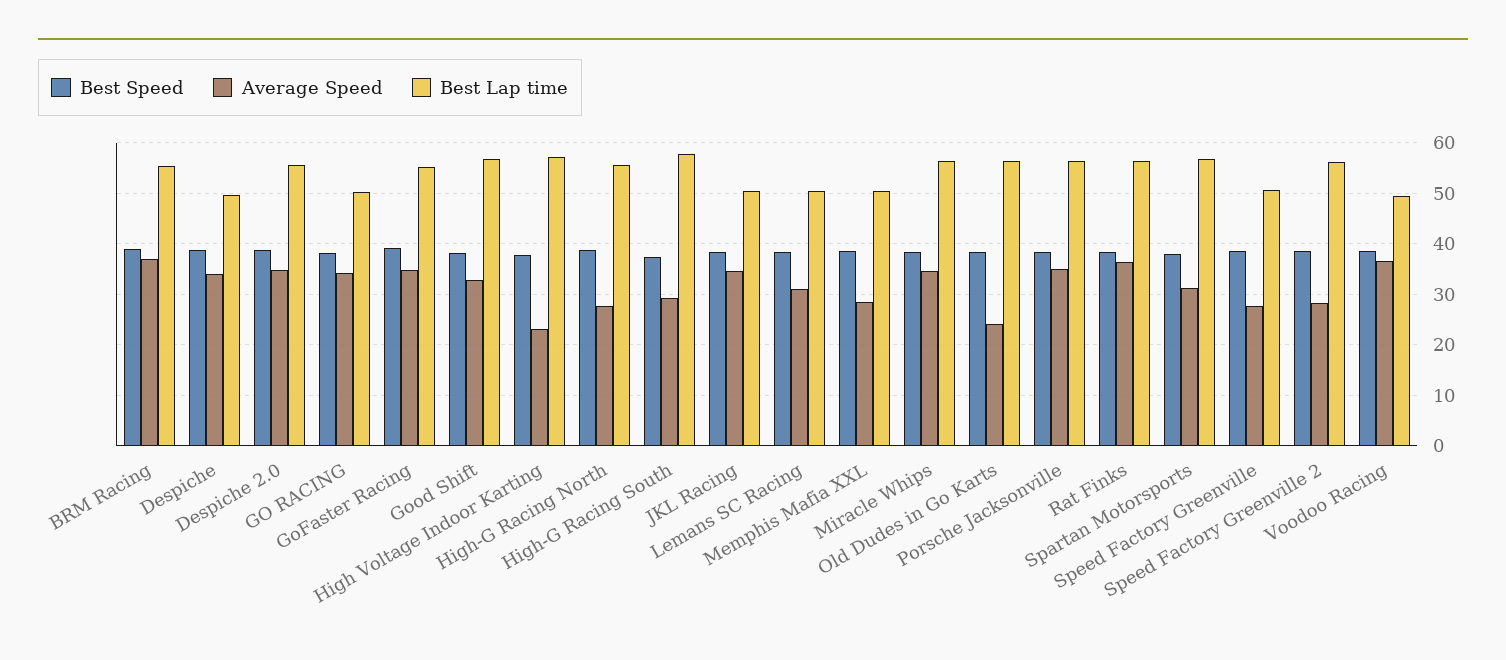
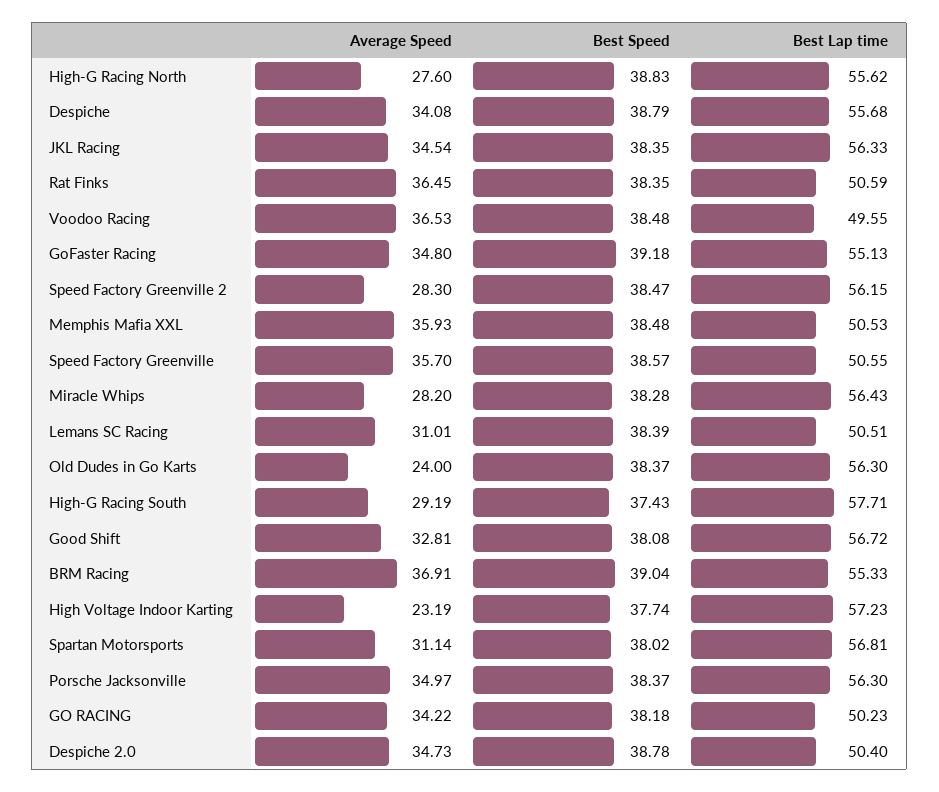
  {
    "Best Speed": {
      "BRM Racing": 39.04,
      "Despiche": 38.79,
      "Despiche 2.0": 38.78,
      "GO RACING": 38.18,
      "GoFaster Racing": 39.18,
      "Good Shift": 38.08,
      "High Voltage Indoor Karting": 37.74,
      "High-G Racing North": 38.83,
      "High-G Racing South": 37.43,
      "JKL Racing": 38.35,
      "Lemans SC Racing": 38.39,
      "Memphis Mafia XXL": 38.48,
      "Miracle Whips": 38.28,
      "Old Dudes in Go Karts": 38.37,
      "Porsche Jacksonville": 38.37,
      "Rat Finks": 38.35,
      "Spartan Motorsports": 38.02,
      "Speed Factory Greenville": 38.57,
      "Speed Factory Greenville 2": 38.47,
      "Voodoo Racing": 38.48
    },
    "Average Speed": {
      "BRM Racing": 36.91,
      "Despiche": 34.08,
      "Despiche 2.0": 34.73,
      "GO RACING": 34.22,
      "GoFaster Racing": 34.8,
      "Good Shift": 32.81,
      "High Voltage Indoor Karting": 23.19,
      "High-G Racing North": 27.6,
      "High-G Racing South": 29.19,
      "JKL Racing": 34.54,
      "Lemans SC Racing": 31.01,
-     "Memphis Mafia XXL": 28,
+     "Memphis Mafia XXL": 35.93,
-     "Miracle Whips": 34,
+     "Miracle Whips": 28.2,
      "Old Dudes in Go Karts": 24,
      "Porsche Jacksonville": 34.97,
      "Rat Finks": 36.45,
      "Spartan Motorsports": 31.14,
-     "Speed Factory Greenville": 28,
+     "Speed Factory Greenville": 35.7,
      "Speed Factory Greenville 2": 28.3,
      "Voodoo Racing": 36.53
    },
    "Best Lap time": {
      "BRM Racing": 55.33,
-     "Despiche": 50,
+     "Despiche": 55.68,
-     "Despiche 2.0": 56,
+     "Despiche 2.0": 50.4,
      "GO RACING": 50.23,
      "GoFaster Racing": 55.13,
      "Good Shift": 56.72,
      "High Voltage Indoor Karting": 57.23,
      "High-G Racing North": 55.62,
      "High-G Racing South": 57.71,
-     "JKL Racing": 50,
+     "JKL Racing": 56.33,
      "Lemans SC Racing": 50.51,
      "Memphis Mafia XXL": 50.53,
      "Miracle Whips": 56.43,
      "Old Dudes in Go Karts": 56.3,
      "Porsche Jacksonville": 56.3,
-     "Rat Finks": 56,
+     "Rat Finks": 50.59,
      "Spartan Motorsports": 56.81,
      "Speed Factory Greenville": 50.55,
      "Speed Factory Greenville 2": 56.15,
      "Voodoo Racing": 49.55
    }
  }

